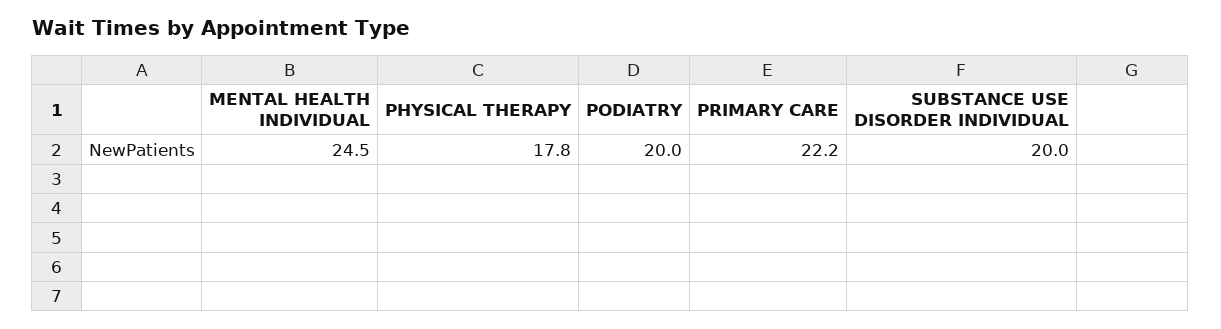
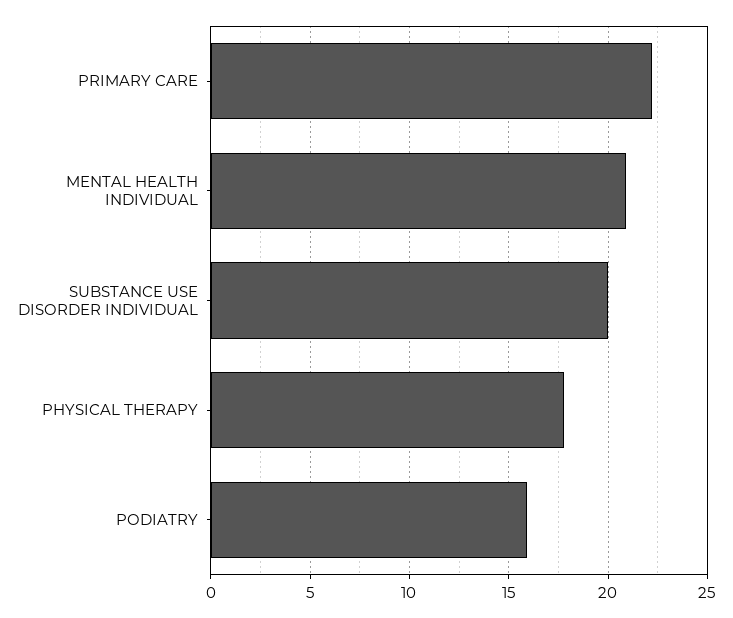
  {
-   "MENTAL HEALTH INDIVIDUAL": 24.5,
+   "MENTAL HEALTH INDIVIDUAL": 21,
    "PHYSICAL THERAPY": 17.8,
-   "PODIATRY": 20,
+   "PODIATRY": 16,
    "PRIMARY CARE": 22.2,
    "SUBSTANCE USE DISORDER INDIVIDUAL": 20
  }

